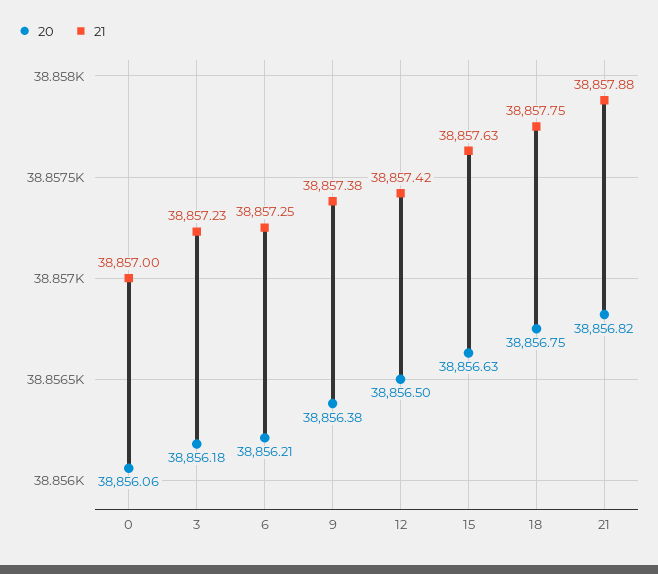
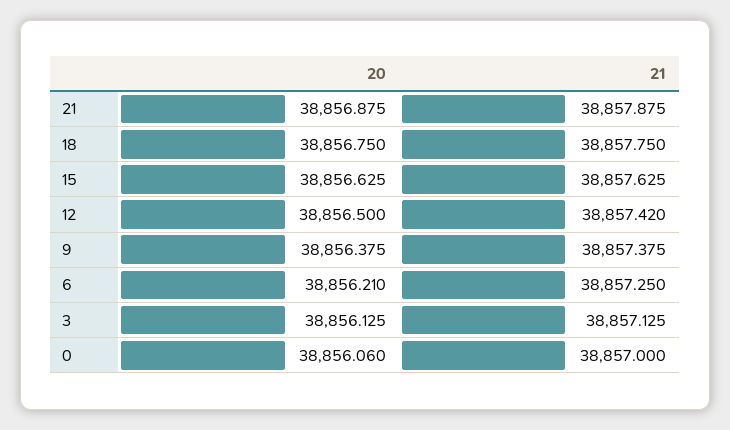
  {
    "20": {
      "0": 38856.06,
-     "3": 38856.18,
+     "3": 38856.125,
      "6": 38856.21,
      "9": 38856.375,
      "12": 38856.5,
      "15": 38856.625,
      "18": 38856.75,
-     "21": 38856.82
+     "21": 38856.875
    },
    "21": {
      "0": 38857,
-     "3": 38857.23,
+     "3": 38857.125,
      "6": 38857.25,
      "9": 38857.375,
      "12": 38857.42,
      "15": 38857.625,
      "18": 38857.75,
      "21": 38857.875
    }
  }

